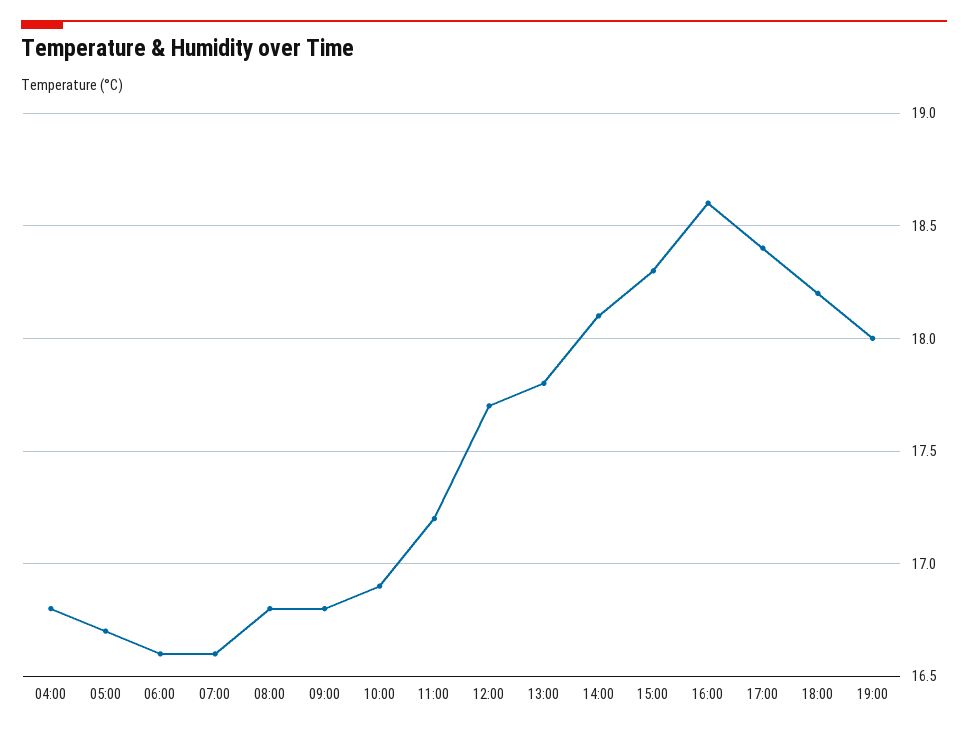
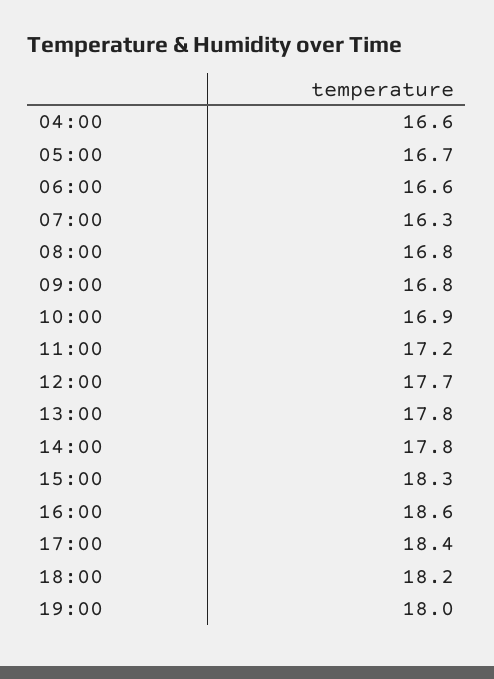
  {
-   "04:00": 16.8,
+   "04:00": 16.6,
    "05:00": 16.7,
    "06:00": 16.6,
-   "07:00": 16.6,
+   "07:00": 16.3,
    "08:00": 16.8,
    "09:00": 16.8,
    "10:00": 16.9,
    "11:00": 17.2,
    "12:00": 17.7,
    "13:00": 17.8,
-   "14:00": 18.1,
+   "14:00": 17.8,
    "15:00": 18.3,
    "16:00": 18.6,
    "17:00": 18.4,
    "18:00": 18.2,
    "19:00": 18
  }

